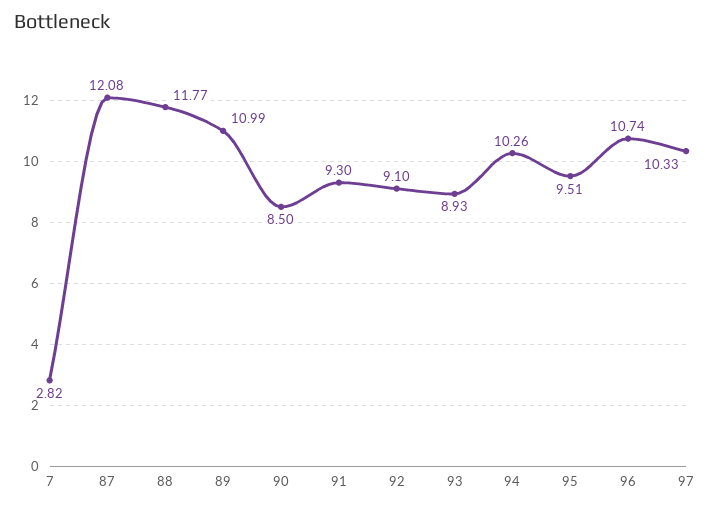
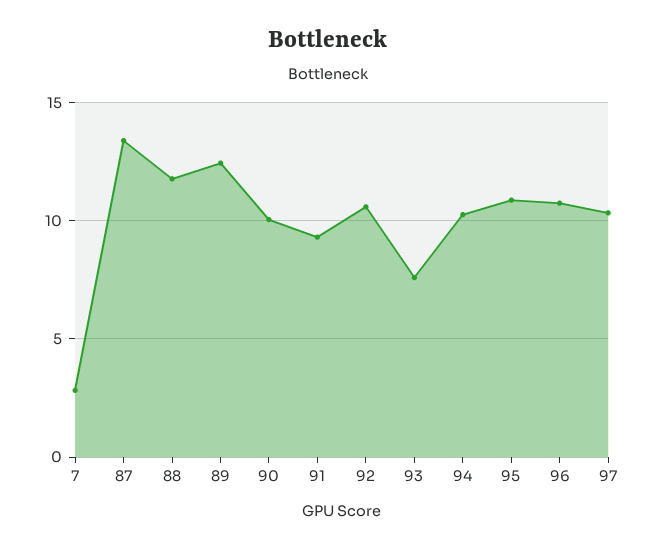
  {
    "7": 2.82,
-   "87": 12.08,
+   "87": 13.5,
    "88": 11.77,
-   "89": 10.99,
+   "89": 12.5,
-   "90": 8.5,
+   "90": 10,
    "91": 9.3,
-   "92": 9.1,
+   "92": 10.5,
-   "93": 8.93,
+   "93": 7.5,
    "94": 10.26,
-   "95": 9.51,
+   "95": 11,
    "96": 10.74,
    "97": 10.33
  }

